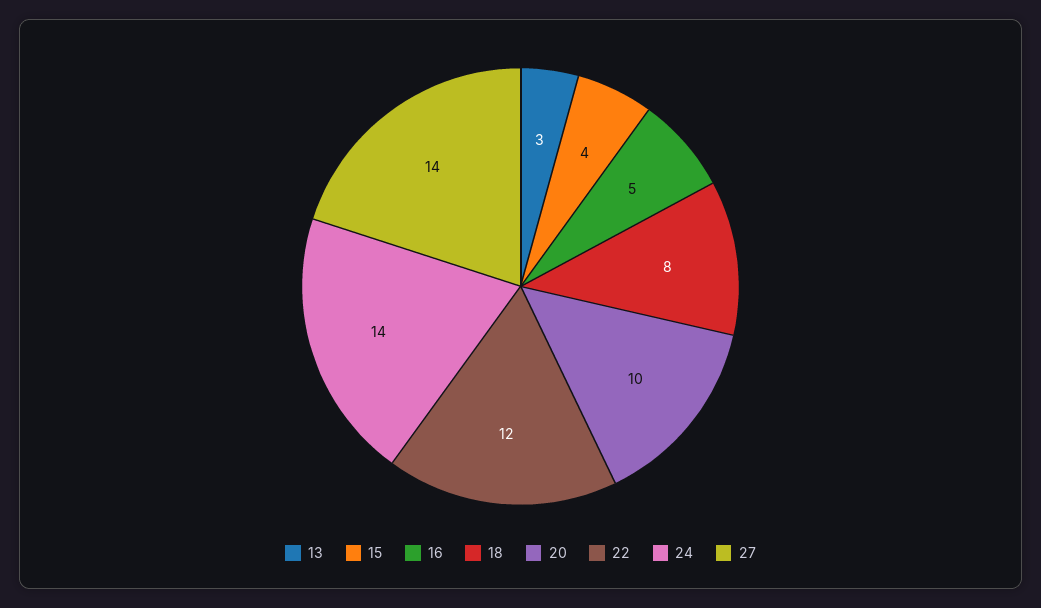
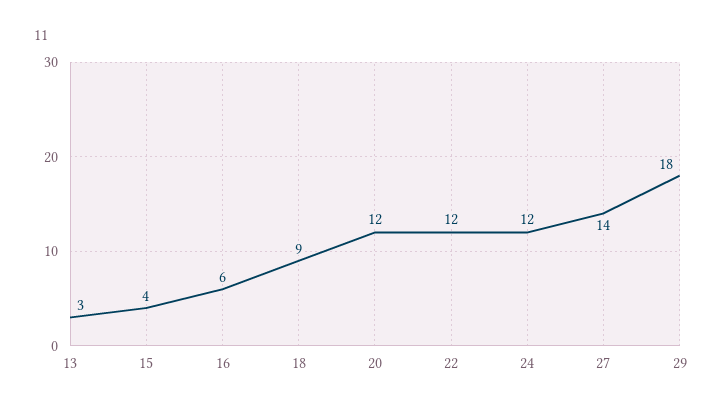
  {
    "13": 3,
    "15": 4,
-   "16": 5,
+   "16": 6,
-   "18": 8,
+   "18": 9,
-   "20": 10,
+   "20": 12,
    "22": 12,
-   "24": 14,
+   "24": 12,
-   "27": 14
+   "27": 14,
+   "29": 18
  }

